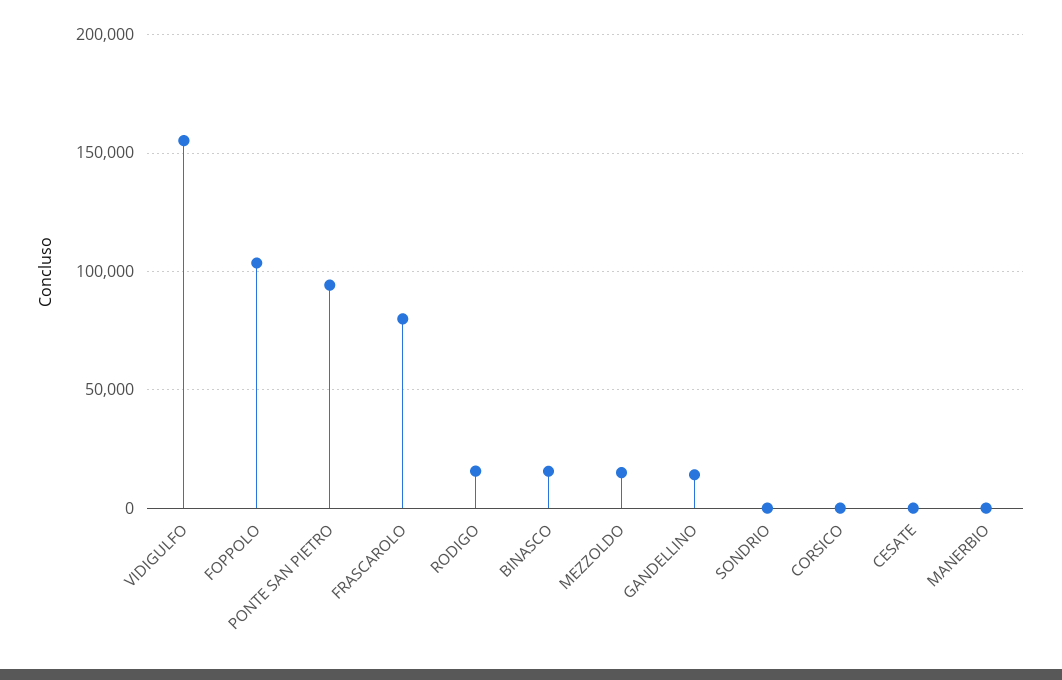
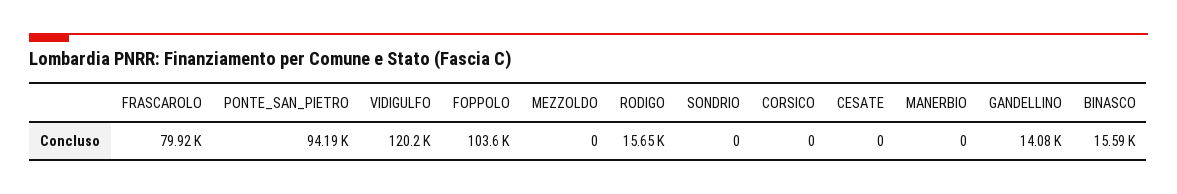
  {
-   "VIDIGULFO": 155000,
+   "VIDIGULFO": 120200,
    "FOPPOLO": 103600,
    "PONTE SAN PIETRO": 94190,
    "FRASCAROLO": 79920,
    "RODIGO": 15650,
    "BINASCO": 15590,
-   "MEZZOLDO": 15000,
+   "MEZZOLDO": 0,
    "GANDELLINO": 14080,
    "SONDRIO": 0,
    "CORSICO": 0,
    "CESATE": 0,
    "MANERBIO": 0
  }

